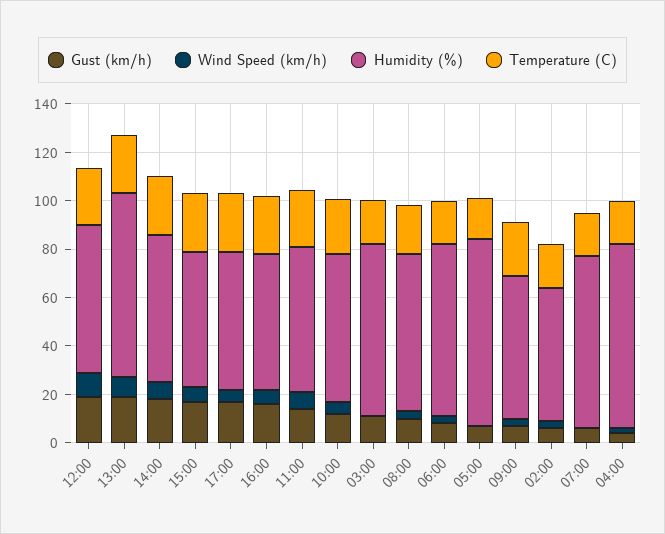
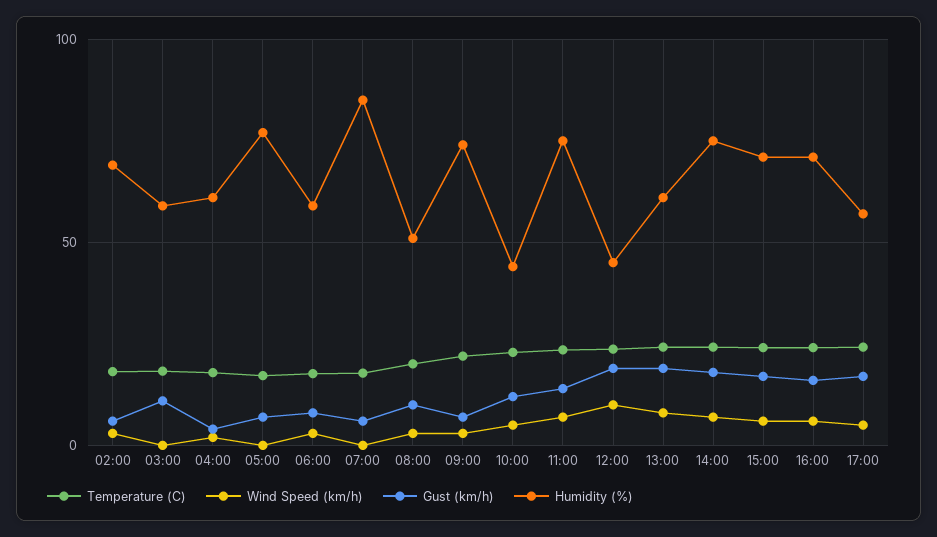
  {
    "Gust (km/h)": {
      "12:00": 20,
      "13:00": 20,
      "14:00": 20,
      "15:00": 15,
      "17:00": 15,
      "16:00": 15,
      "11:00": 15,
      "10:00": 10,
      "03:00": 10,
      "08:00": 10,
      "06:00": 10,
      "05:00": 5,
      "09:00": 5,
      "02:00": 5,
      "07:00": 5,
      "04:00": 5
    },
    "Wind Speed (km/h)": {
      "12:00": 10,
      "13:00": 10,
      "14:00": 5,
      "15:00": 5,
      "17:00": 5,
      "16:00": 5,
      "11:00": 5,
      "10:00": 5,
      "03:00": 0,
      "08:00": 5,
      "06:00": 5,
      "05:00": 0,
      "09:00": 5,
      "02:00": 5,
      "07:00": 0,
      "04:00": 0
    },
    "Humidity (%)": {
-     "12:00": 60,
+     "12:00": 45,
-     "13:00": 75,
+     "13:00": 60,
-     "14:00": 60,
+     "14:00": 75,
-     "15:00": 55,
+     "15:00": 70,
      "17:00": 55,
-     "16:00": 55,
+     "16:00": 70,
-     "11:00": 60,
+     "11:00": 75,
-     "10:00": 60,
+     "10:00": 45,
-     "03:00": 70,
+     "03:00": 60,
-     "08:00": 65,
+     "08:00": 50,
-     "06:00": 70,
+     "06:00": 60,
      "05:00": 75,
-     "09:00": 60,
+     "09:00": 75,
-     "02:00": 55,
+     "02:00": 70,
-     "07:00": 70,
+     "07:00": 85,
-     "04:00": 75
+     "04:00": 60
    },
    "Temperature (C)": {
      "12:00": 25,
      "13:00": 25,
      "14:00": 25,
      "15:00": 25,
      "17:00": 25,
      "16:00": 25,
      "11:00": 25,
      "10:00": 25,
      "03:00": 20,
      "08:00": 20,
      "06:00": 20,
      "05:00": 15,
      "09:00": 20,
      "02:00": 20,
      "07:00": 20,
      "04:00": 20
    }
  }

